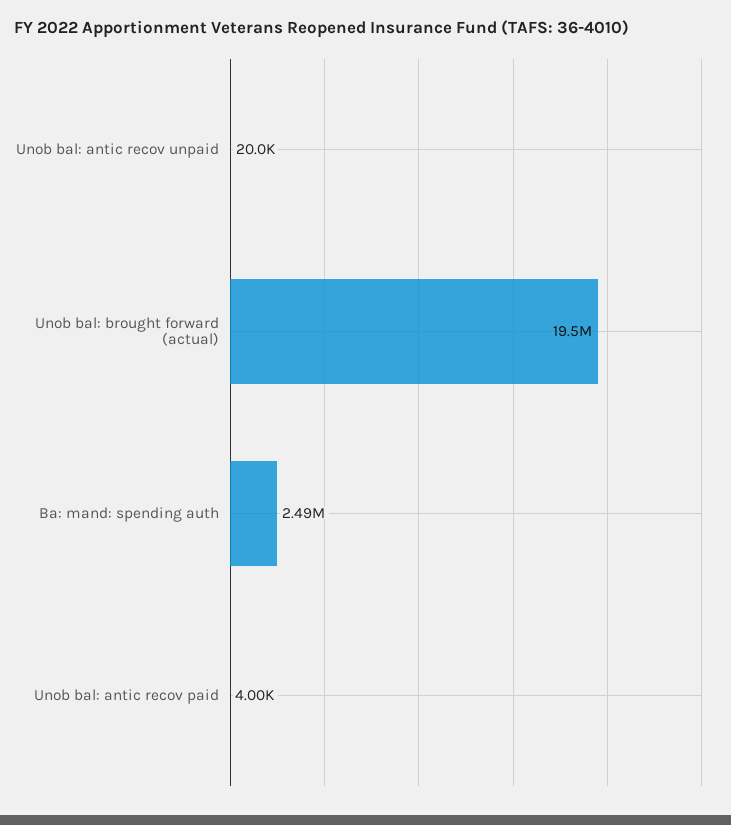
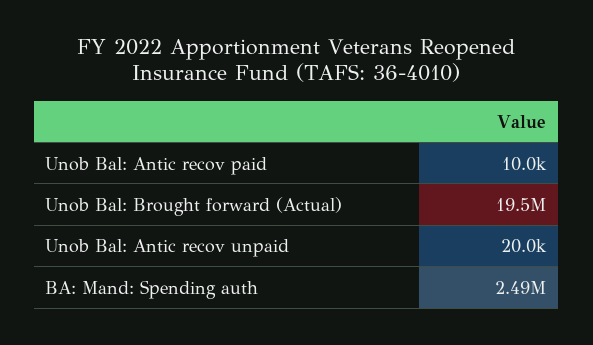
  {
    "Unob bal: antic recov unpaid": 20000,
    "Unob bal: brought forward (actual)": 19500000,
    "Ba: mand: spending auth": 2490000,
-   "Unob bal: antic recov paid": 4000
+   "Unob bal: antic recov paid": 10000
  }

